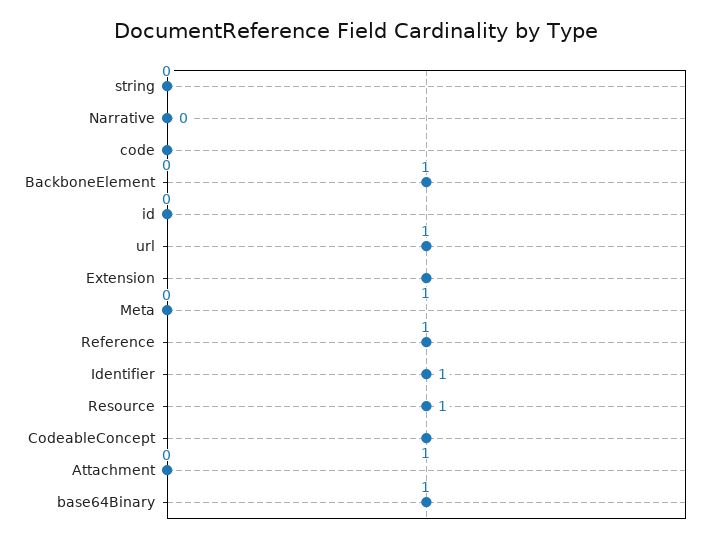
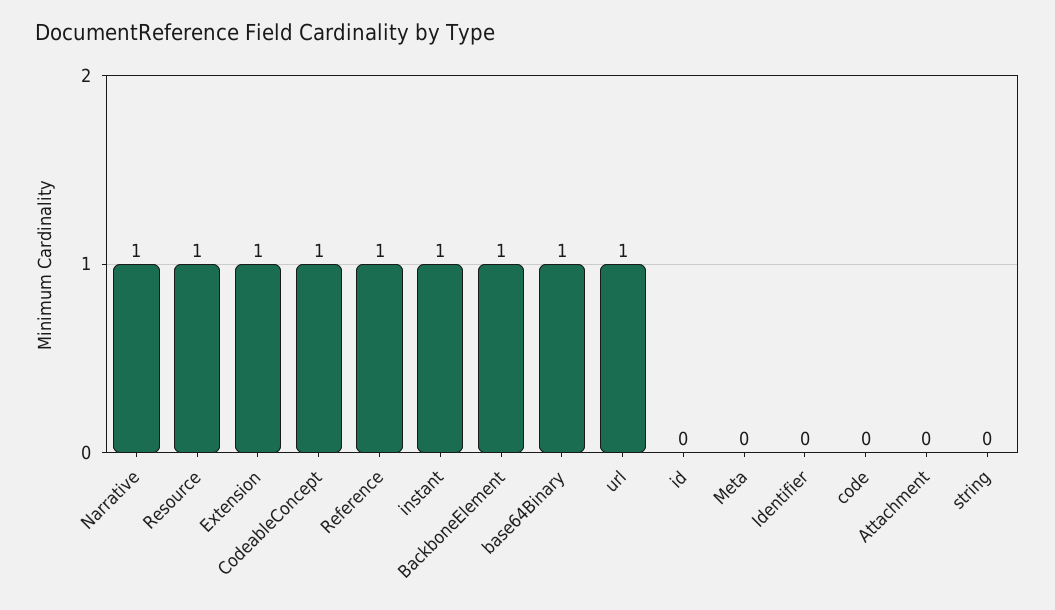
  {
    "string": 0,
-   "Narrative": 0,
+   "Narrative": 1,
    "code": 0,
    "BackboneElement": 1,
    "id": 0,
    "url": 1,
    "Extension": 1,
    "Meta": 0,
    "Reference": 1,
-   "Identifier": 1,
+   "Identifier": 0,
    "Resource": 1,
    "CodeableConcept": 1,
    "Attachment": 0,
-   "base64Binary": 1
+   "base64Binary": 1,
+   "instant": 1
  }

